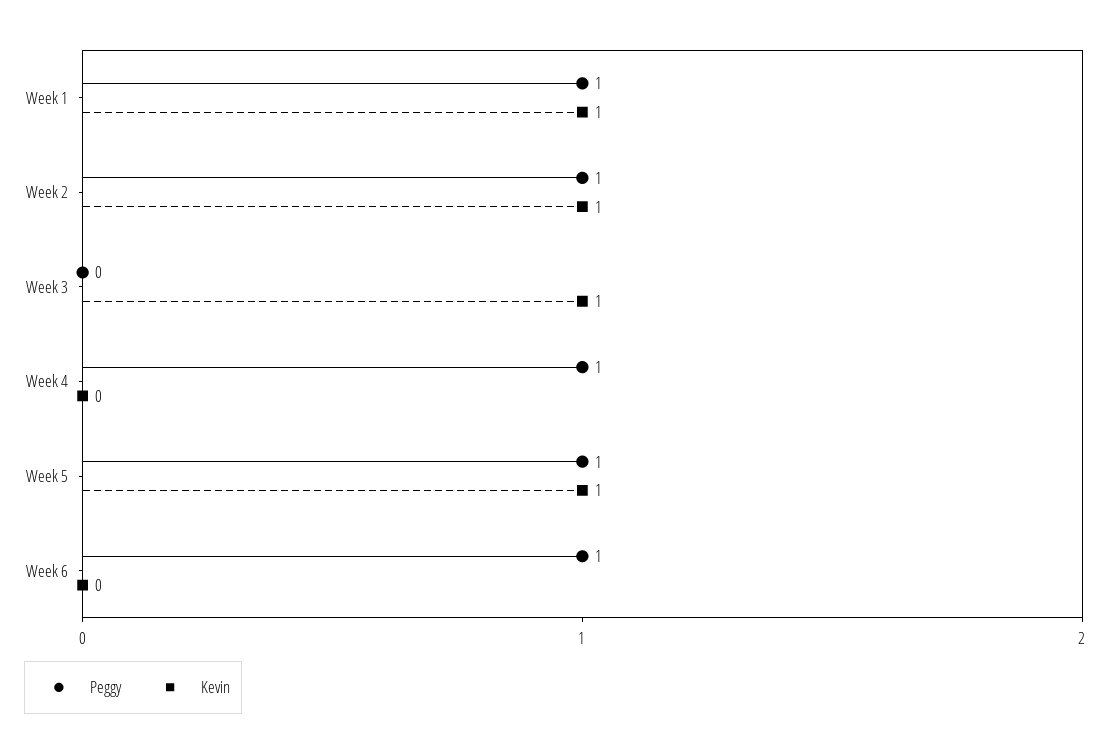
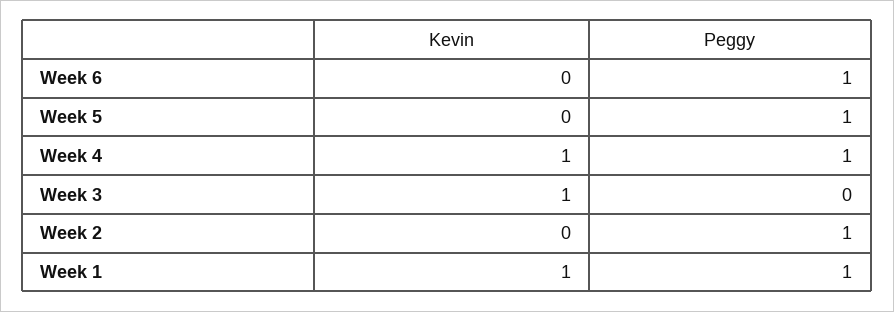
  {
    "Peggy": {
      "Week 1": 1,
      "Week 2": 1,
      "Week 3": 0,
      "Week 4": 1,
      "Week 5": 1,
      "Week 6": 1
    },
    "Kevin": {
      "Week 1": 1,
-     "Week 2": 1,
+     "Week 2": 0,
      "Week 3": 1,
-     "Week 4": 0,
+     "Week 4": 1,
-     "Week 5": 1,
+     "Week 5": 0,
      "Week 6": 0
    }
  }

